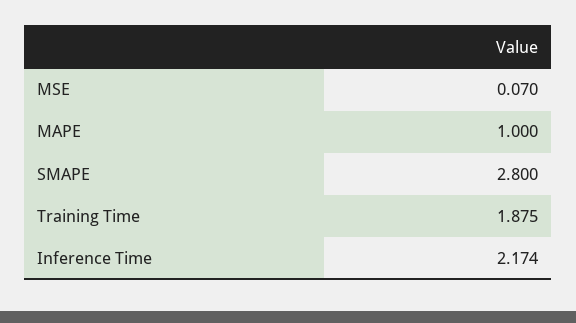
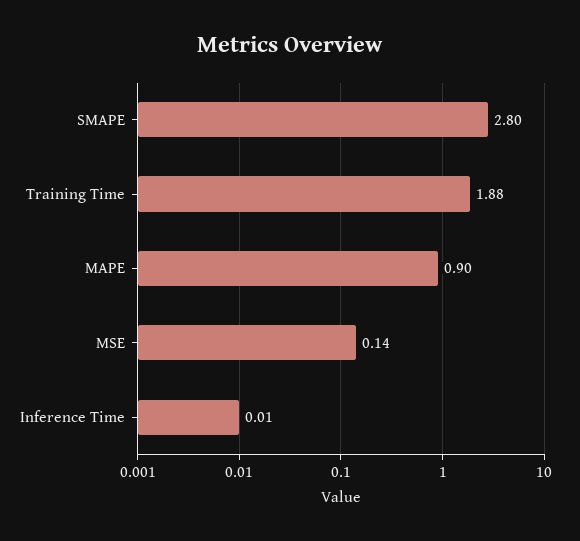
  {
-   "MSE": 0.07,
+   "MSE": 0.14,
-   "MAPE": 1,
+   "MAPE": 0.9,
    "SMAPE": 2.8,
    "Training Time": 1.875,
-   "Inference Time": 2.174
+   "Inference Time": 0.01
  }

